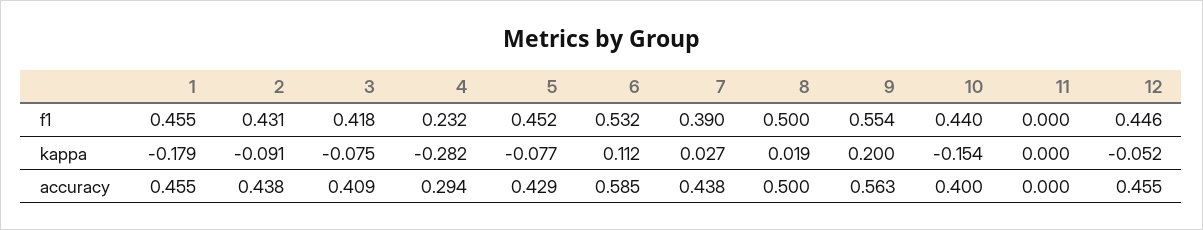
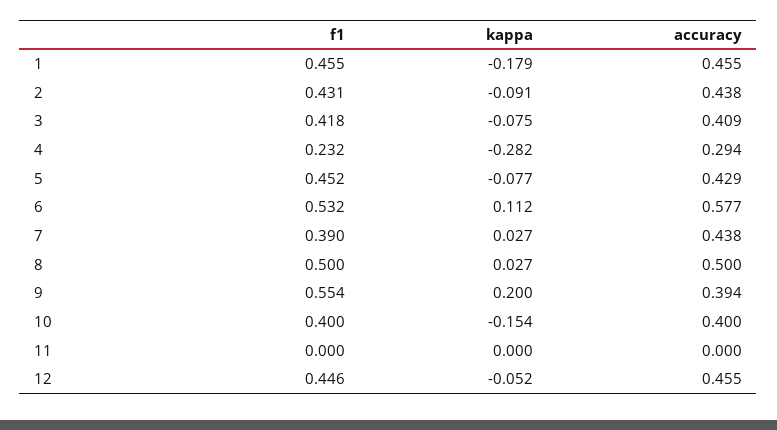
  {
    "1": {
      "f1": 0.455,
      "kappa": -0.179,
      "accuracy": 0.455
    },
    "2": {
      "f1": 0.431,
      "kappa": -0.091,
      "accuracy": 0.438
    },
    "3": {
      "f1": 0.418,
      "kappa": -0.075,
      "accuracy": 0.409
    },
    "4": {
      "f1": 0.232,
      "kappa": -0.282,
      "accuracy": 0.294
    },
    "5": {
      "f1": 0.452,
      "kappa": -0.077,
      "accuracy": 0.429
    },
    "6": {
      "f1": 0.532,
      "kappa": 0.112,
-     "accuracy": 0.585
+     "accuracy": 0.577
    },
    "7": {
      "f1": 0.39,
      "kappa": 0.027,
      "accuracy": 0.438
    },
    "8": {
      "f1": 0.5,
-     "kappa": 0.019,
+     "kappa": 0.027,
      "accuracy": 0.5
    },
    "9": {
      "f1": 0.554,
      "kappa": 0.2,
-     "accuracy": 0.563
+     "accuracy": 0.394
    },
    "10": {
-     "f1": 0.44,
+     "f1": 0.4,
      "kappa": -0.154,
      "accuracy": 0.4
    },
    "11": {
      "f1": 0,
      "kappa": 0,
      "accuracy": 0
    },
    "12": {
      "f1": 0.446,
      "kappa": -0.052,
      "accuracy": 0.455
    }
  }

